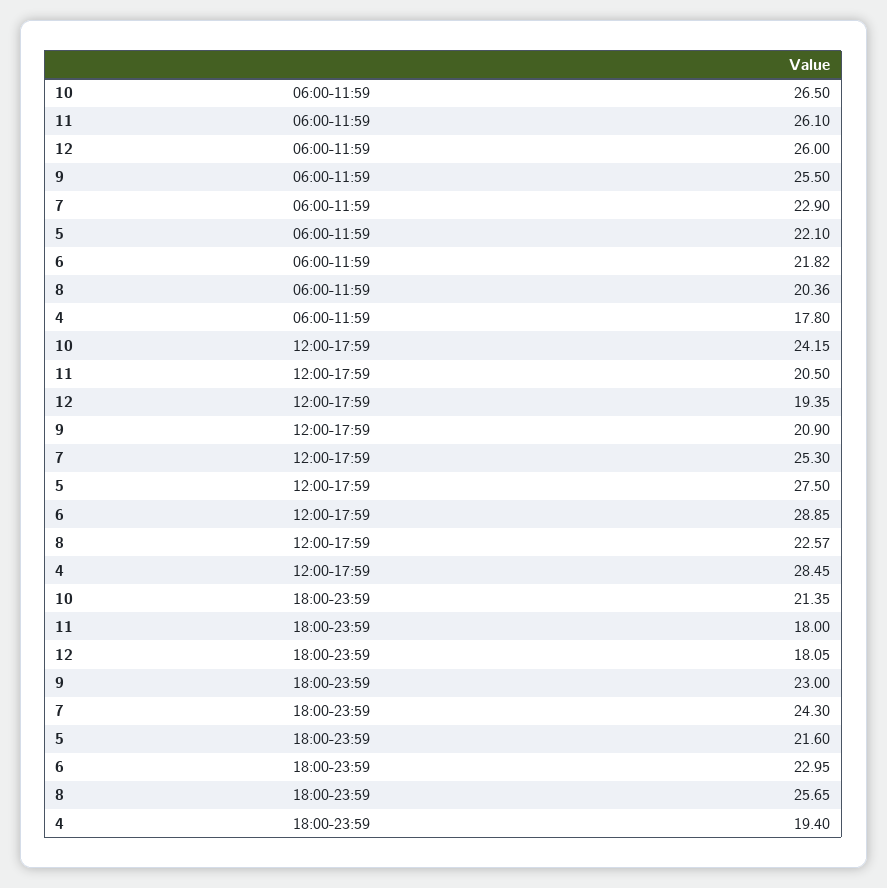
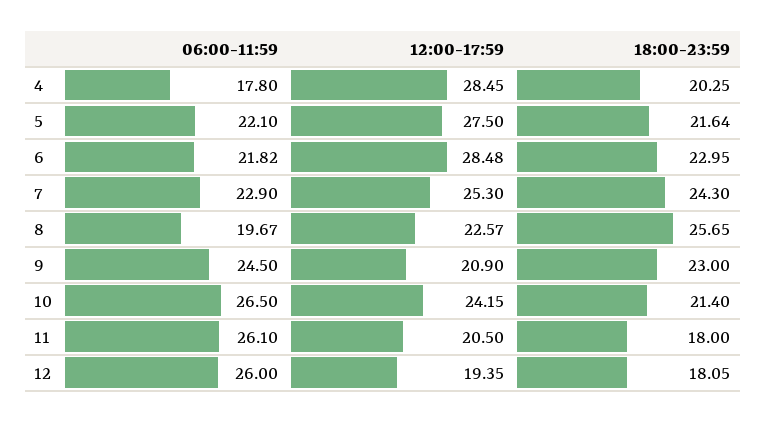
  {
    "10": {
      "06:00-11:59": 26.5,
      "12:00-17:59": 24.15,
-     "18:00-23:59": 21.35
+     "18:00-23:59": 21.4
    },
    "11": {
      "06:00-11:59": 26.1,
      "12:00-17:59": 20.5,
      "18:00-23:59": 18
    },
    "12": {
      "06:00-11:59": 26,
      "12:00-17:59": 19.35,
      "18:00-23:59": 18.05
    },
    "9": {
-     "06:00-11:59": 25.5,
+     "06:00-11:59": 24.5,
      "12:00-17:59": 20.9,
      "18:00-23:59": 23
    },
    "7": {
      "06:00-11:59": 22.9,
      "12:00-17:59": 25.3,
      "18:00-23:59": 24.3
    },
    "5": {
      "06:00-11:59": 22.1,
      "12:00-17:59": 27.5,
-     "18:00-23:59": 21.6
+     "18:00-23:59": 21.64
    },
    "6": {
      "06:00-11:59": 21.82,
-     "12:00-17:59": 28.85,
+     "12:00-17:59": 28.48,
      "18:00-23:59": 22.95
    },
    "8": {
-     "06:00-11:59": 20.36,
+     "06:00-11:59": 19.67,
      "12:00-17:59": 22.57,
      "18:00-23:59": 25.65
    },
    "4": {
      "06:00-11:59": 17.8,
      "12:00-17:59": 28.45,
-     "18:00-23:59": 19.4
+     "18:00-23:59": 20.25
    }
  }

